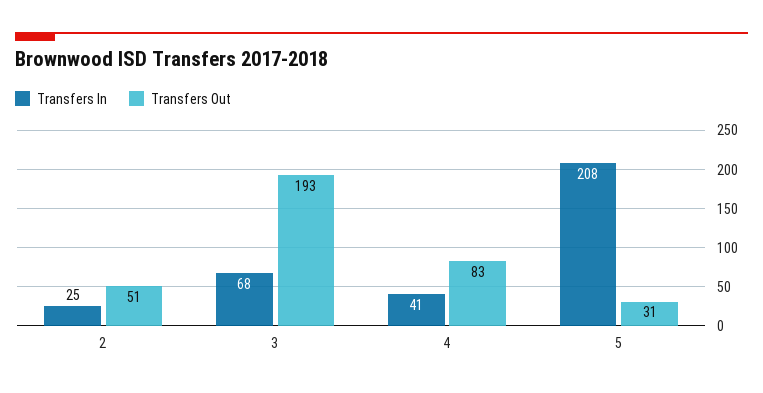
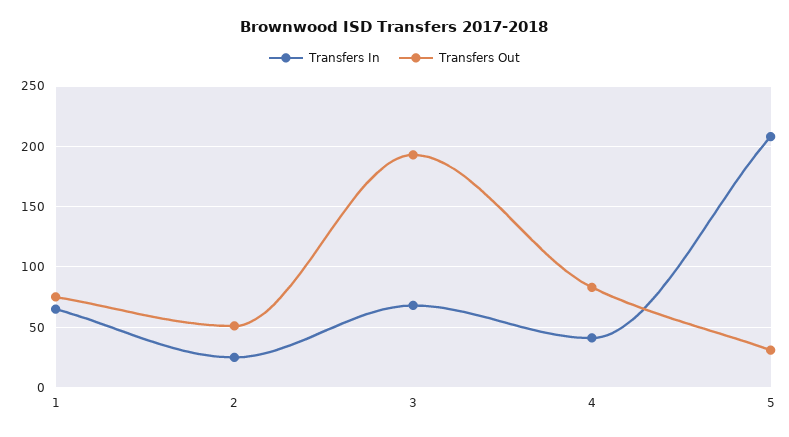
  {
    "Transfers In": {
      "2": 25,
      "3": 68,
      "4": 41,
-     "5": 208
+     "5": 208,
+     "1": 65
    },
    "Transfers Out": {
      "2": 51,
      "3": 193,
      "4": 83,
-     "5": 31
+     "5": 31,
+     "1": 75
    }
  }

